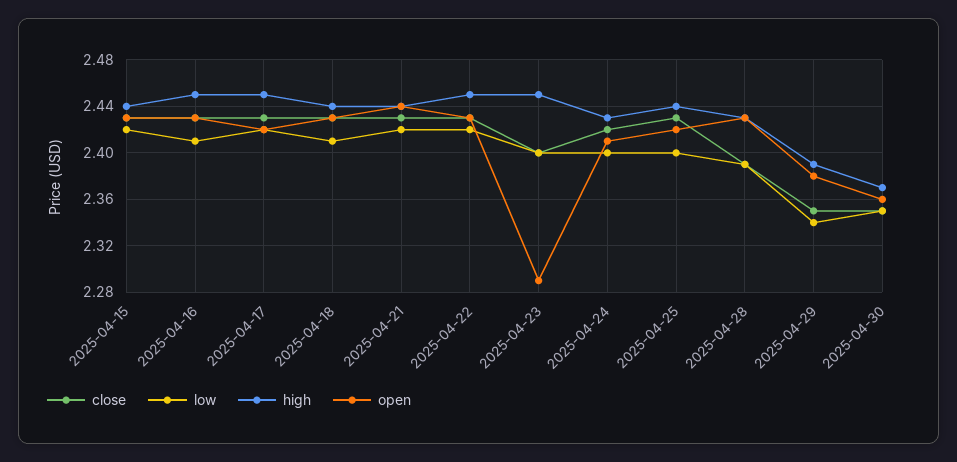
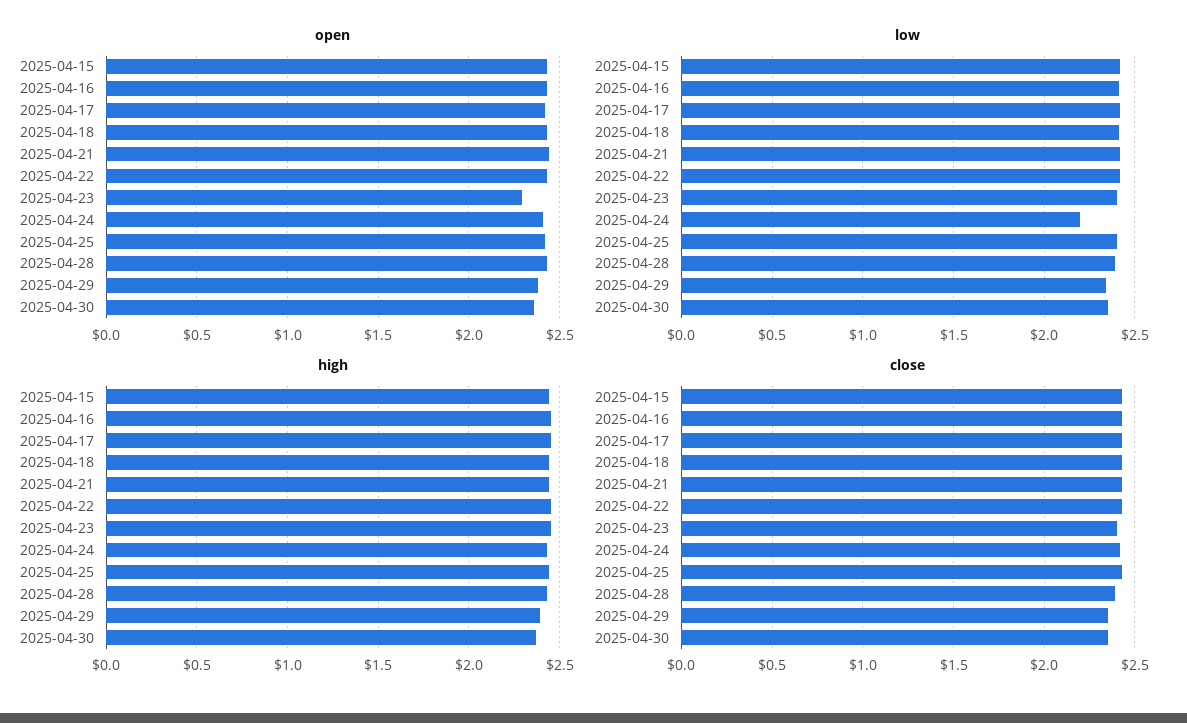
  {
    "close": {
      "2025-04-15": 2.43,
      "2025-04-16": 2.43,
      "2025-04-17": 2.43,
      "2025-04-18": 2.43,
      "2025-04-21": 2.43,
      "2025-04-22": 2.43,
      "2025-04-23": 2.4,
      "2025-04-24": 2.42,
      "2025-04-25": 2.43,
      "2025-04-28": 2.39,
      "2025-04-29": 2.35,
      "2025-04-30": 2.35
    },
    "low": {
      "2025-04-15": 2.42,
      "2025-04-16": 2.41,
      "2025-04-17": 2.42,
      "2025-04-18": 2.41,
      "2025-04-21": 2.42,
      "2025-04-22": 2.42,
      "2025-04-23": 2.4,
-     "2025-04-24": 2.4,
+     "2025-04-24": 2.2,
      "2025-04-25": 2.4,
      "2025-04-28": 2.39,
      "2025-04-29": 2.34,
      "2025-04-30": 2.35
    },
    "high": {
      "2025-04-15": 2.44,
      "2025-04-16": 2.45,
      "2025-04-17": 2.45,
      "2025-04-18": 2.44,
      "2025-04-21": 2.44,
      "2025-04-22": 2.45,
      "2025-04-23": 2.45,
      "2025-04-24": 2.43,
      "2025-04-25": 2.44,
      "2025-04-28": 2.43,
      "2025-04-29": 2.39,
      "2025-04-30": 2.37
    },
    "open": {
      "2025-04-15": 2.43,
      "2025-04-16": 2.43,
      "2025-04-17": 2.42,
      "2025-04-18": 2.43,
      "2025-04-21": 2.44,
      "2025-04-22": 2.43,
      "2025-04-23": 2.29,
      "2025-04-24": 2.41,
      "2025-04-25": 2.42,
      "2025-04-28": 2.43,
      "2025-04-29": 2.38,
      "2025-04-30": 2.36
    }
  }

